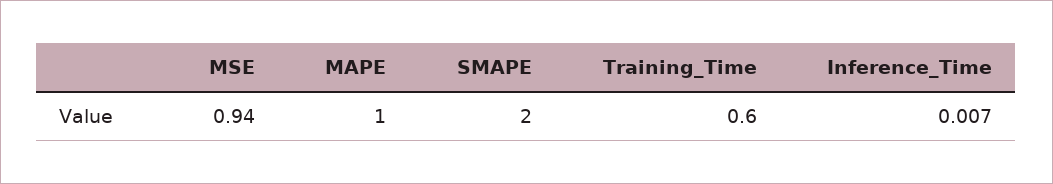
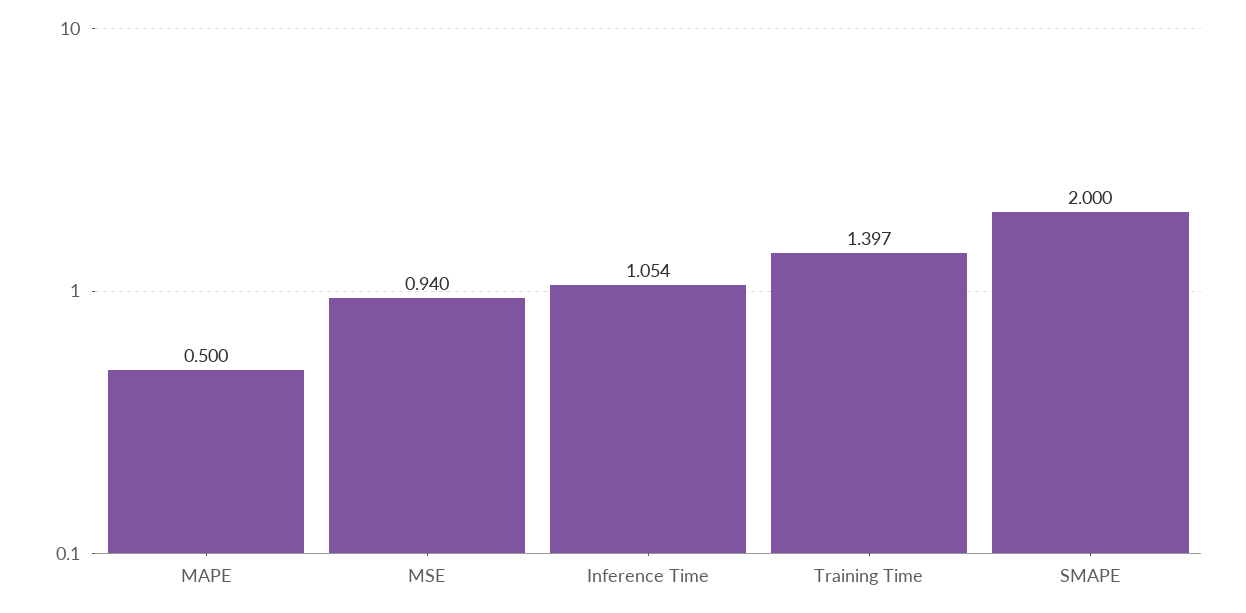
  {
    "MSE": 0.94,
-   "MAPE": 1,
+   "MAPE": 0.5,
    "SMAPE": 2,
-   "Training_Time": 0.6,
+   "Training_Time": 1.397,
-   "Inference_Time": 0.007
+   "Inference_Time": 1.054
  }

